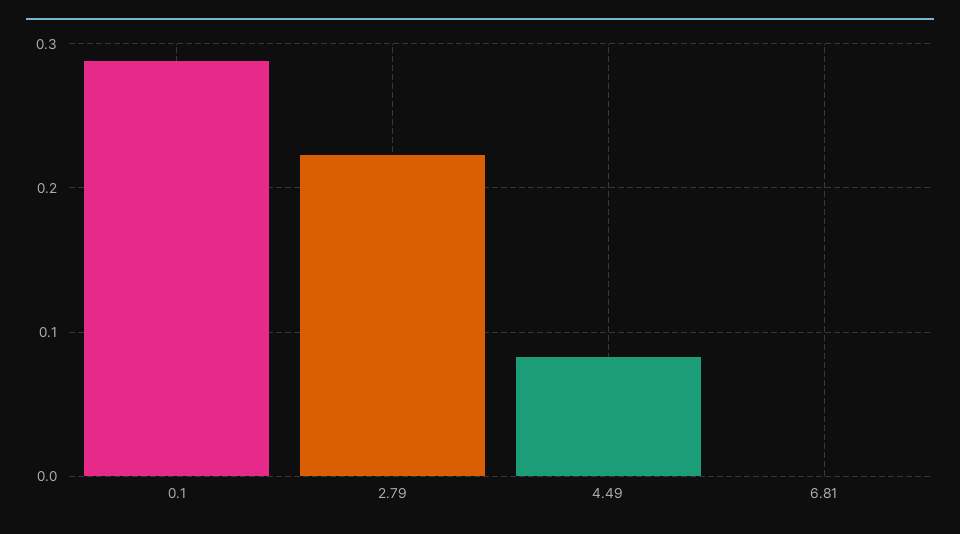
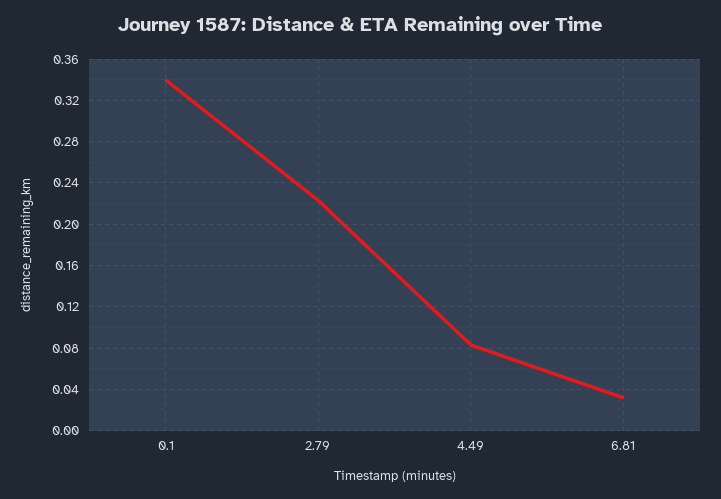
  {
-   "0.1": 0.29,
+   "0.1": 0.34,
    "2.79": 0.22,
    "4.49": 0.08,
-   "6.81": 0
+   "6.81": 0.03
  }

